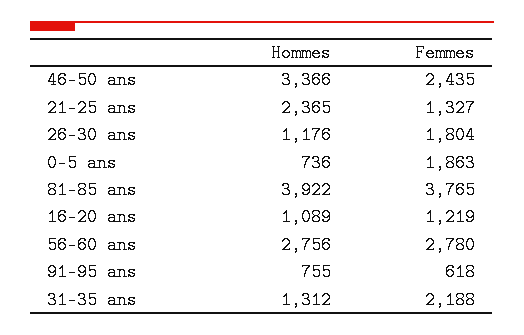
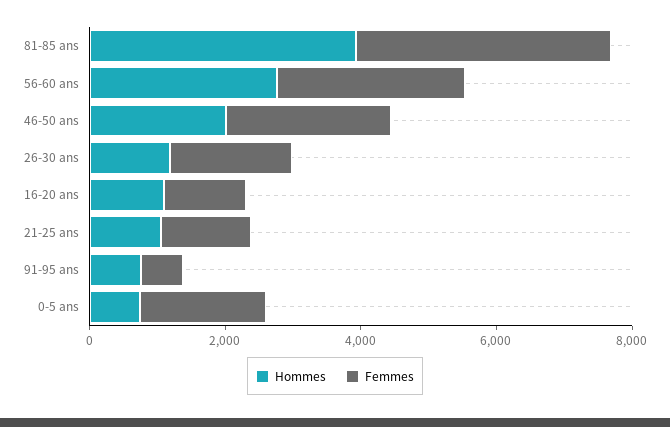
  {
    "Hommes": {
-     "46-50 ans": 3366,
+     "46-50 ans": 2000,
-     "21-25 ans": 2365,
+     "21-25 ans": 1000,
      "26-30 ans": 1176,
      "0-5 ans": 736,
      "81-85 ans": 3922,
      "16-20 ans": 1089,
      "56-60 ans": 2756,
-     "91-95 ans": 755,
+     "91-95 ans": 755
-     "31-35 ans": 1312
    },
    "Femmes": {
      "46-50 ans": 2435,
      "21-25 ans": 1327,
      "26-30 ans": 1804,
      "0-5 ans": 1863,
      "81-85 ans": 3765,
      "16-20 ans": 1219,
      "56-60 ans": 2780,
-     "91-95 ans": 618,
+     "91-95 ans": 618
-     "31-35 ans": 2188
    }
  }

